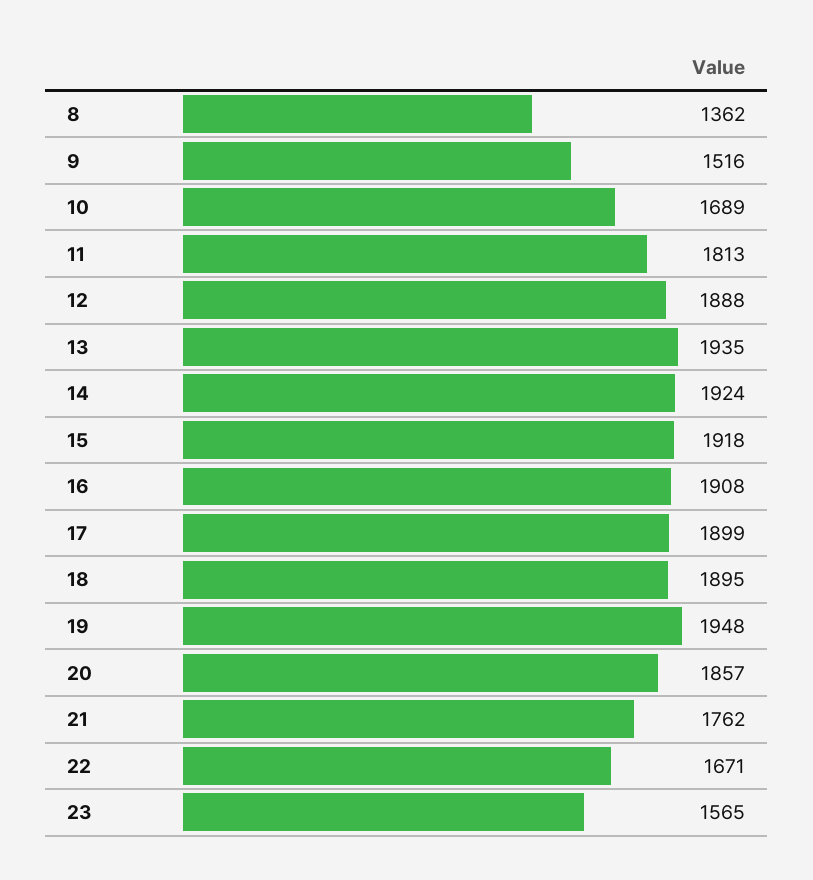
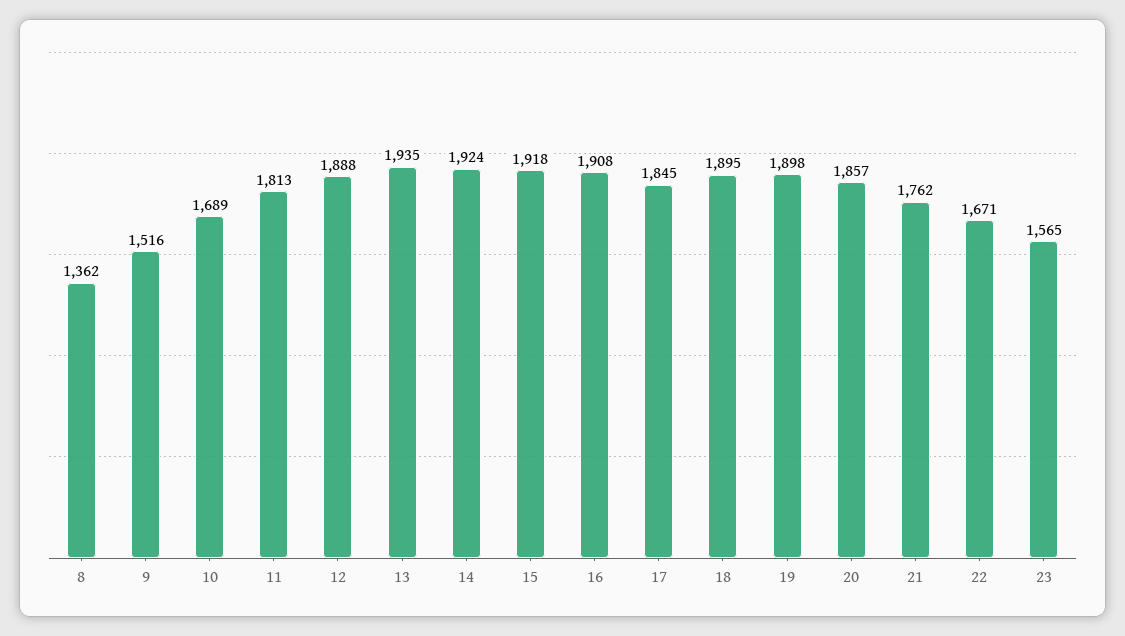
  {
    "8": 1362,
    "9": 1516,
    "10": 1689,
    "11": 1813,
    "12": 1888,
    "13": 1935,
    "14": 1924,
    "15": 1918,
    "16": 1908,
-   "17": 1899,
+   "17": 1845,
    "18": 1895,
-   "19": 1948,
+   "19": 1898,
    "20": 1857,
    "21": 1762,
    "22": 1671,
    "23": 1565
  }

